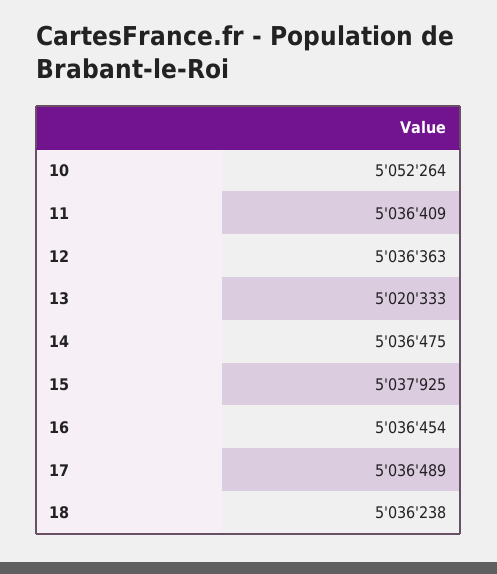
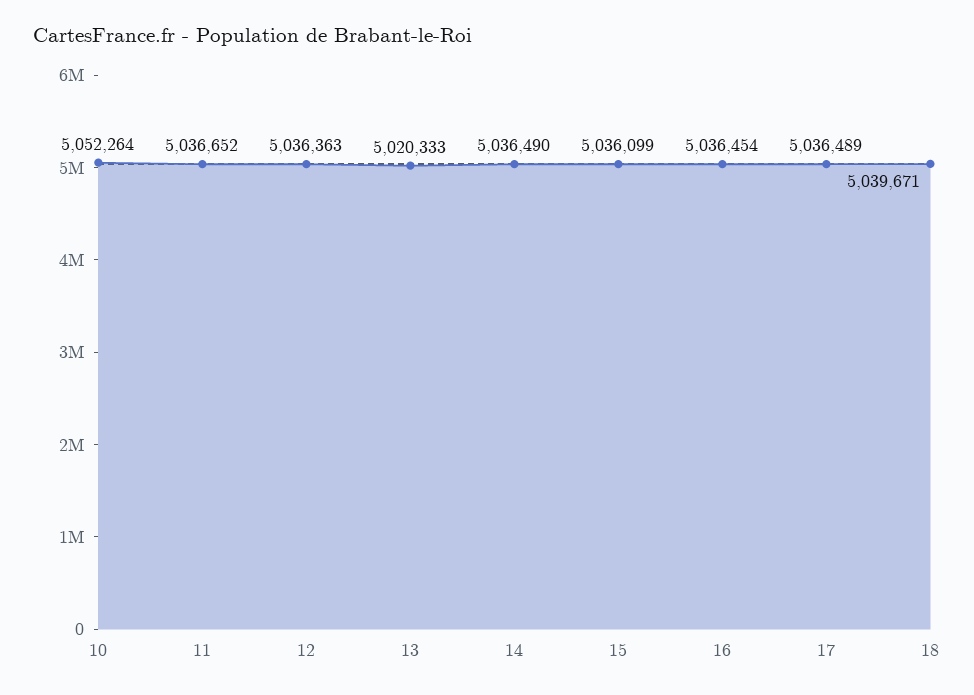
  {
    "10": 5052264,
-   "11": 5036409,
+   "11": 5036652,
    "12": 5036363,
    "13": 5020333,
-   "14": 5036475,
+   "14": 5036490,
-   "15": 5037925,
+   "15": 5036099,
    "16": 5036454,
    "17": 5036489,
-   "18": 5036238
+   "18": 5039671
  }

